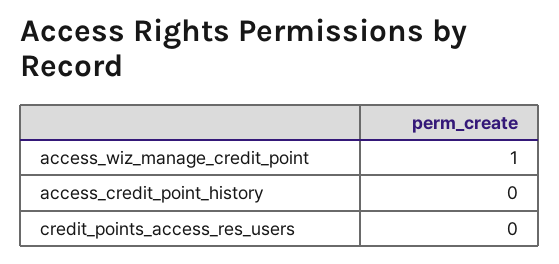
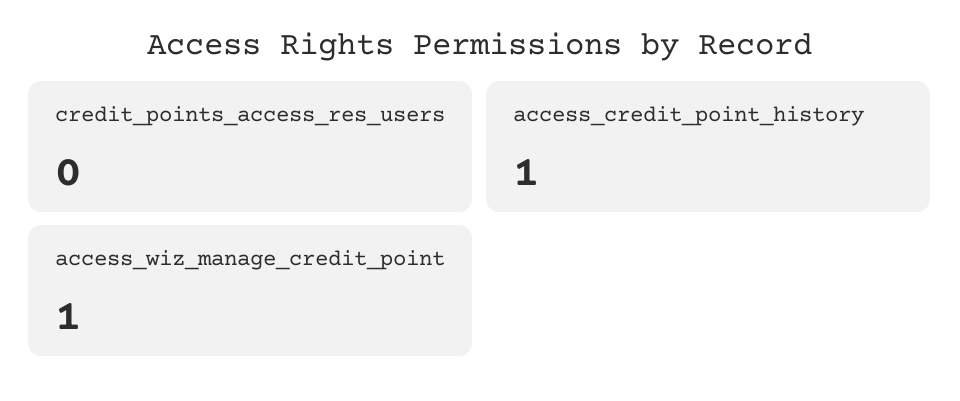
  {
    "access_wiz_manage_credit_point": 1,
-   "access_credit_point_history": 0,
+   "access_credit_point_history": 1,
    "credit_points_access_res_users": 0
  }

